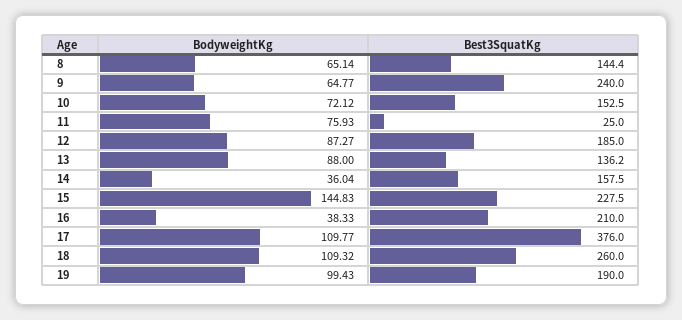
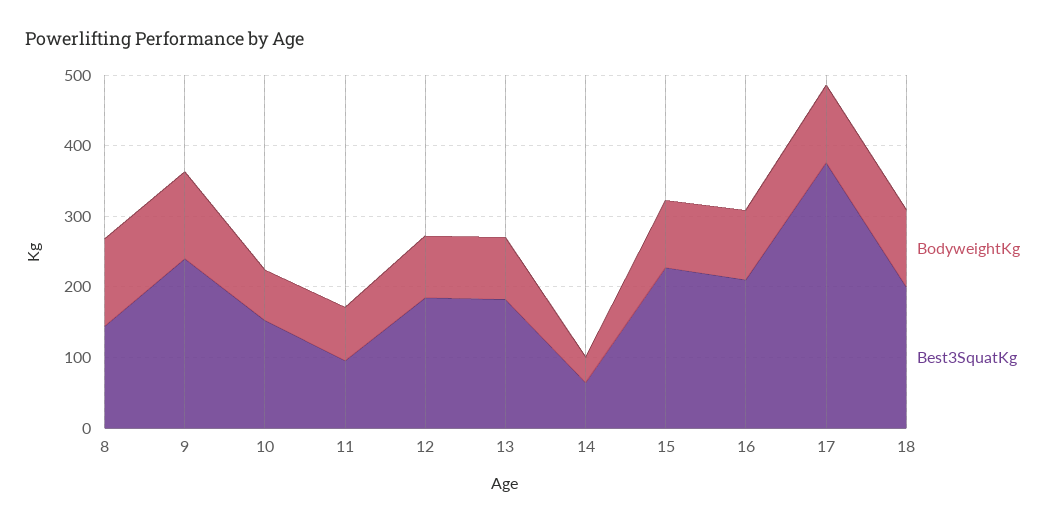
  {
    "BodyweightKg": {
-     "8": 65.14,
+     "8": 120,
-     "9": 64.77,
+     "9": 120,
      "10": 72.12,
      "11": 75.93,
      "12": 87.27,
      "13": 88,
      "14": 36.04,
-     "15": 144.83,
+     "15": 100,
-     "16": 38.33,
+     "16": 100,
      "17": 109.77,
-     "18": 109.32,
+     "18": 109.32
-     "19": 99.43
    },
    "Best3SquatKg": {
      "8": 144.4,
      "9": 240,
      "10": 152.5,
-     "11": 25,
+     "11": 100,
      "12": 185,
-     "13": 136.2,
+     "13": 180,
-     "14": 157.5,
+     "14": 60,
      "15": 227.5,
      "16": 210,
      "17": 376,
-     "18": 260,
+     "18": 200
-     "19": 190
    }
  }

